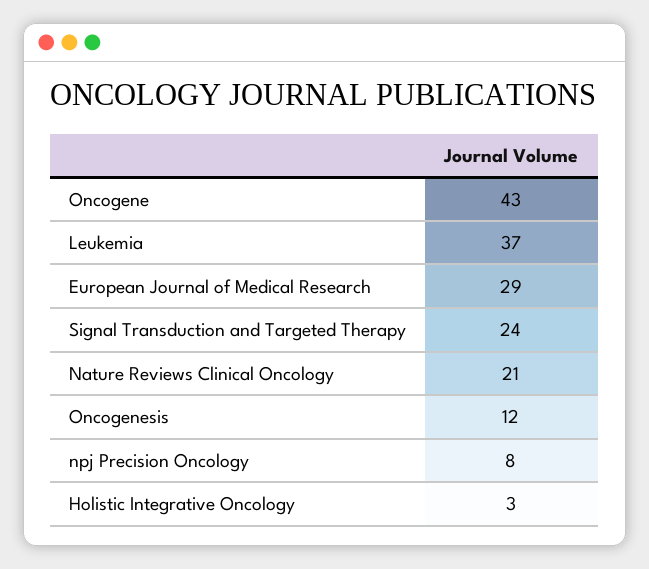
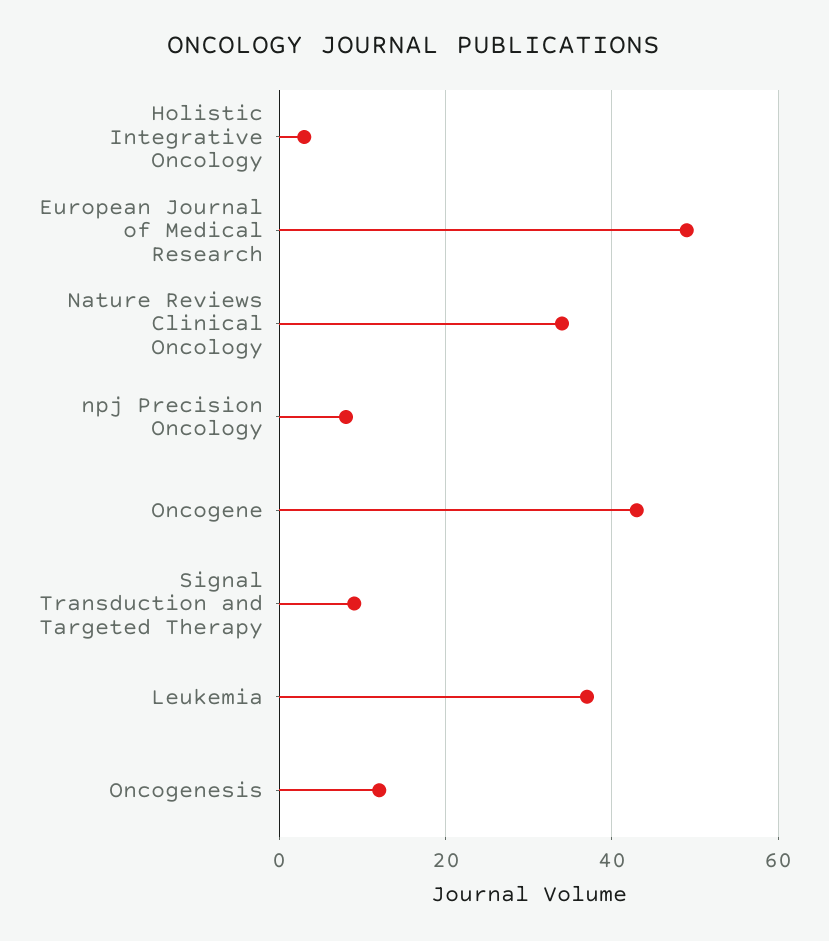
  {
    "Oncogene": 43,
    "Leukemia": 37,
-   "European Journal of Medical Research": 29,
+   "European Journal of Medical Research": 50,
-   "Signal Transduction and Targeted Therapy": 24,
+   "Signal Transduction and Targeted Therapy": 10,
-   "Nature Reviews Clinical Oncology": 21,
+   "Nature Reviews Clinical Oncology": 35,
    "Oncogenesis": 12,
    "npj Precision Oncology": 8,
    "Holistic Integrative Oncology": 3
  }

